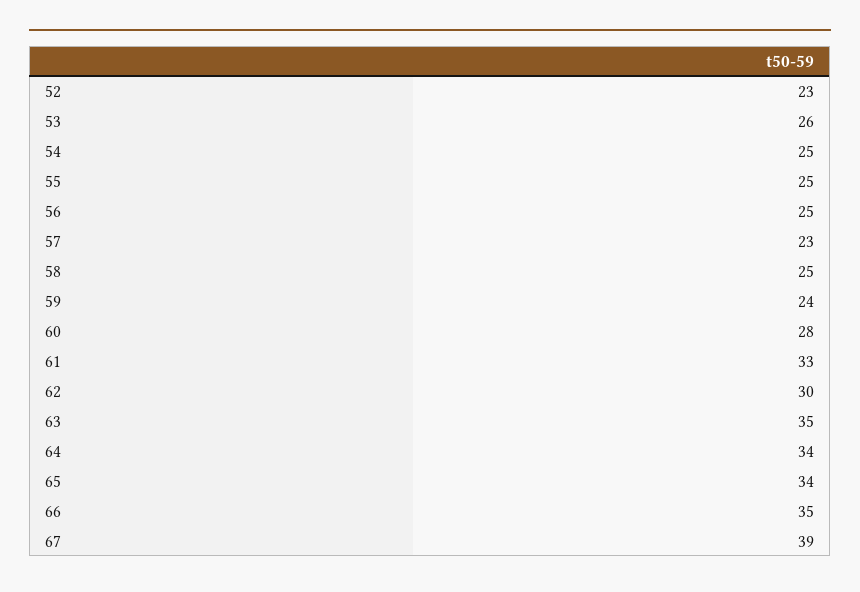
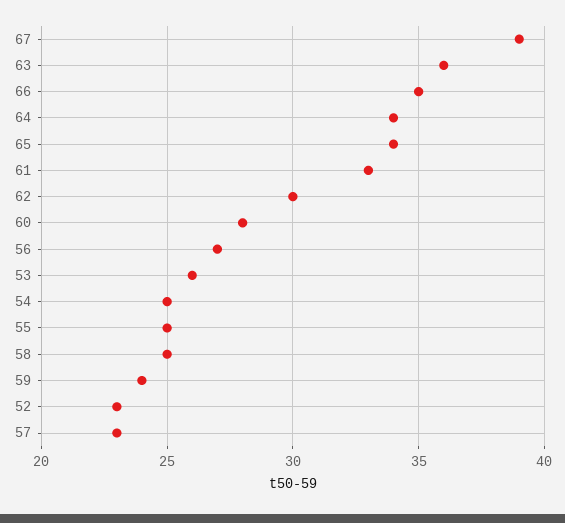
  {
    "52": 23,
    "53": 26,
    "54": 25,
    "55": 25,
-   "56": 25,
+   "56": 27,
    "57": 23,
    "58": 25,
    "59": 24,
    "60": 28,
    "61": 33,
    "62": 30,
-   "63": 35,
+   "63": 36,
    "64": 34,
    "65": 34,
    "66": 35,
    "67": 39
  }

